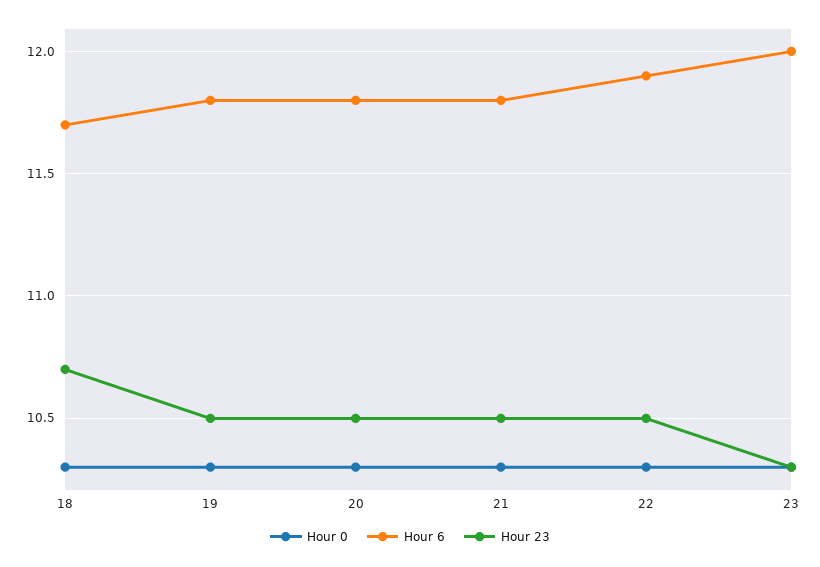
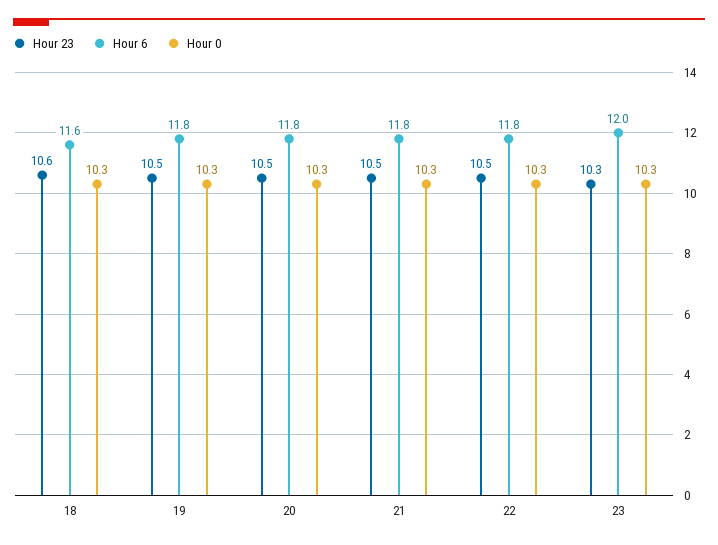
  {
    "Hour 0": {
      "18": 10.3,
      "19": 10.3,
      "20": 10.3,
      "21": 10.3,
      "22": 10.3,
      "23": 10.3
    },
    "Hour 6": {
-     "18": 11.7,
+     "18": 11.6,
      "19": 11.8,
      "20": 11.8,
      "21": 11.8,
-     "22": 11.9,
+     "22": 11.8,
      "23": 12
    },
    "Hour 23": {
-     "18": 10.7,
+     "18": 10.6,
      "19": 10.5,
      "20": 10.5,
      "21": 10.5,
      "22": 10.5,
      "23": 10.3
    }
  }

